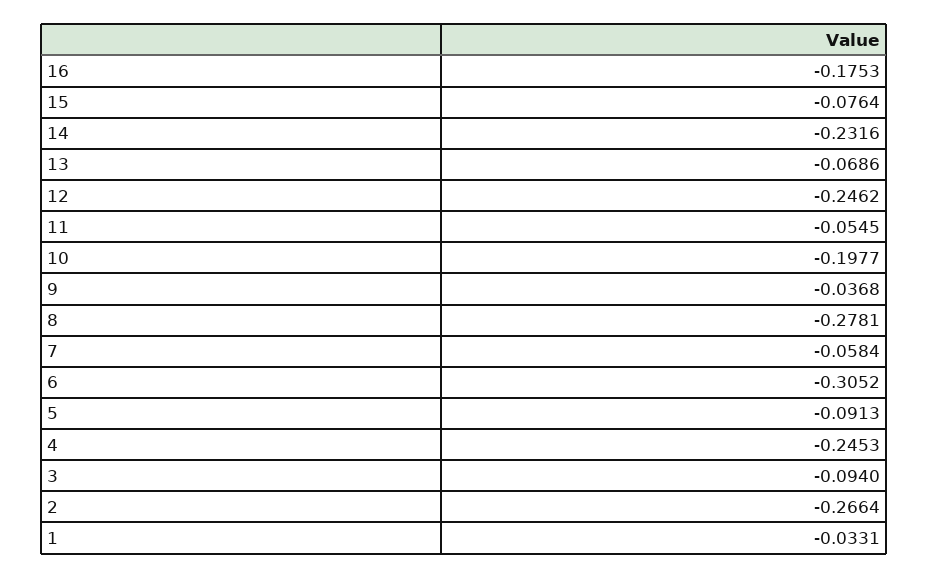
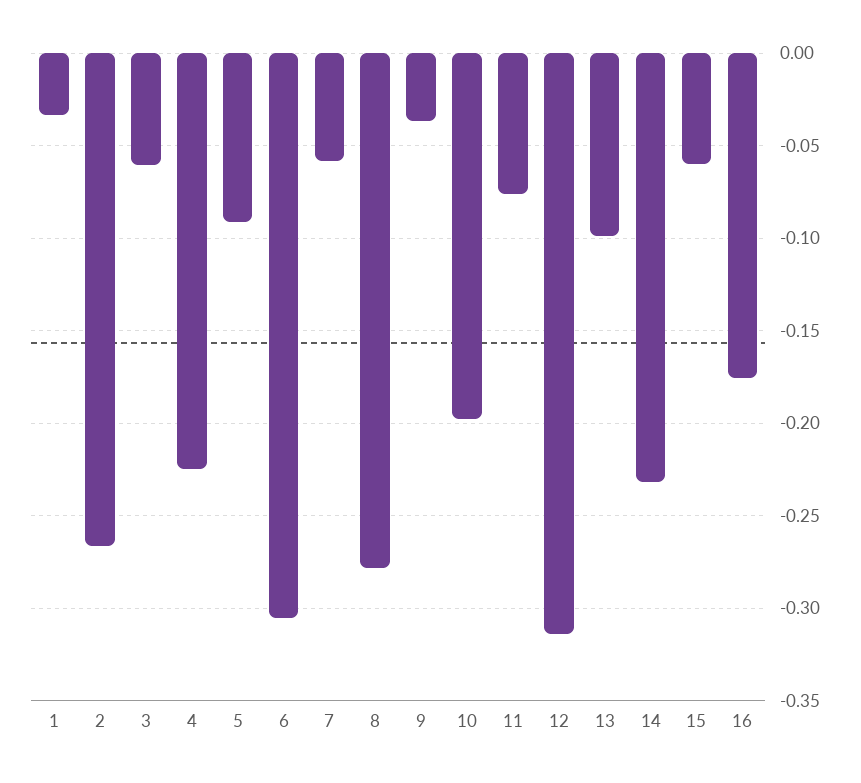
  {
    "16": -0.1753,
-   "15": -0.0764,
+   "15": -0.06,
    "14": -0.2316,
-   "13": -0.0686,
+   "13": -0.1,
-   "12": -0.2462,
+   "12": -0.315,
-   "11": -0.0545,
+   "11": -0.075,
    "10": -0.1977,
    "9": -0.0368,
    "8": -0.2781,
    "7": -0.0584,
    "6": -0.3052,
    "5": -0.0913,
-   "4": -0.2453,
+   "4": -0.225,
-   "3": -0.094,
+   "3": -0.06,
    "2": -0.2664,
    "1": -0.0331
  }

